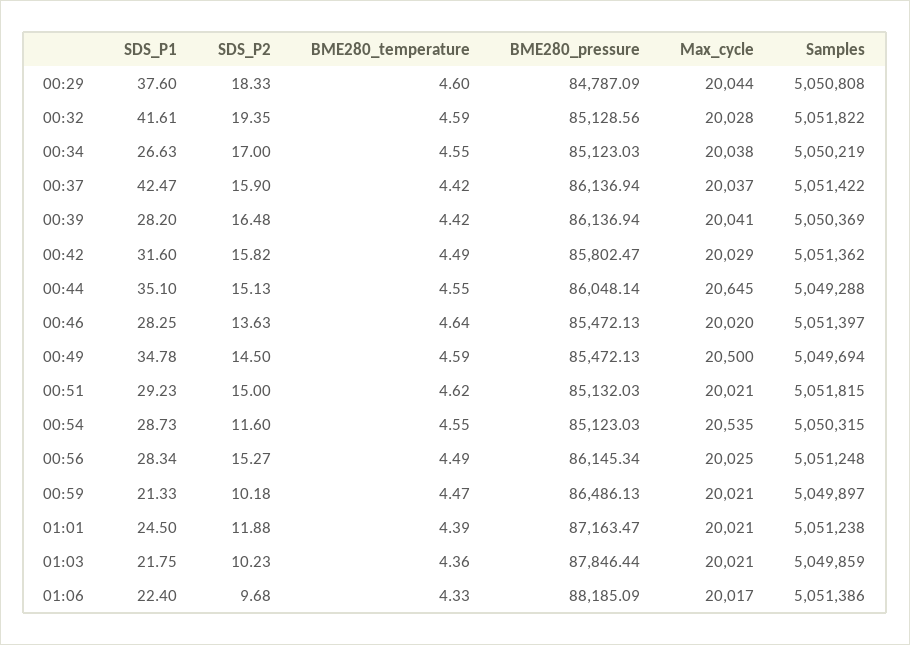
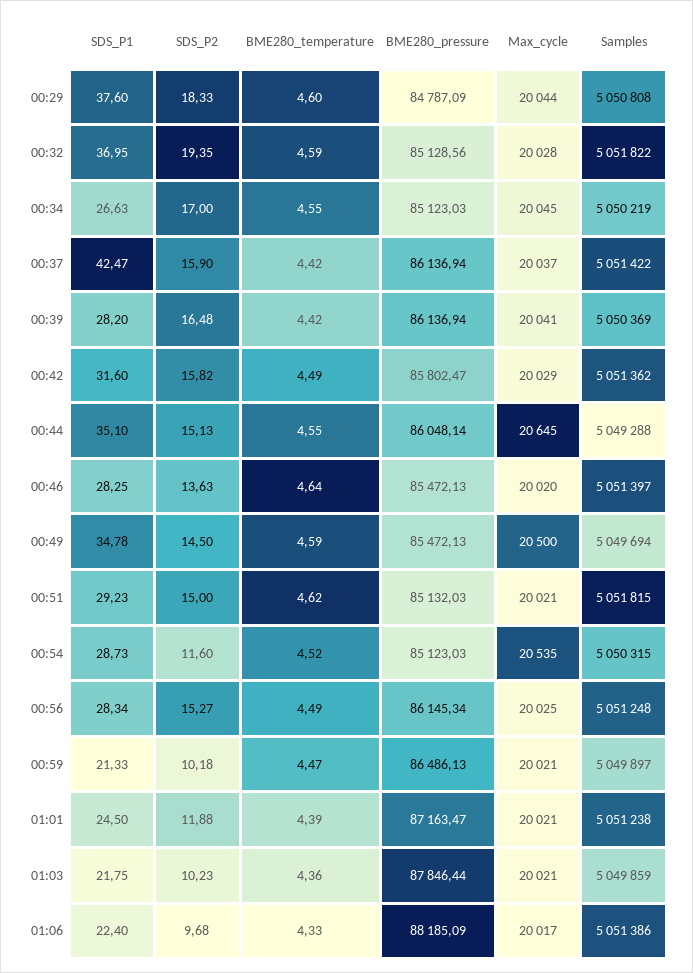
  {
    "SDS_P1": {
      "00:29": 37.6,
-     "00:32": 41.61,
+     "00:32": 36.95,
      "00:34": 26.63,
      "00:37": 42.47,
      "00:39": 28.2,
      "00:42": 31.6,
      "00:44": 35.1,
      "00:46": 28.25,
      "00:49": 34.78,
      "00:51": 29.23,
      "00:54": 28.73,
      "00:56": 28.34,
      "00:59": 21.33,
      "01:01": 24.5,
      "01:03": 21.75,
      "01:06": 22.4
    },
    "SDS_P2": {
      "00:29": 18.33,
      "00:32": 19.35,
      "00:34": 17,
      "00:37": 15.9,
      "00:39": 16.48,
      "00:42": 15.82,
      "00:44": 15.13,
      "00:46": 13.63,
      "00:49": 14.5,
      "00:51": 15,
      "00:54": 11.6,
      "00:56": 15.27,
      "00:59": 10.18,
      "01:01": 11.88,
      "01:03": 10.23,
      "01:06": 9.68
    },
    "BME280_temperature": {
      "00:29": 4.6,
      "00:32": 4.59,
      "00:34": 4.55,
      "00:37": 4.42,
      "00:39": 4.42,
      "00:42": 4.49,
      "00:44": 4.55,
      "00:46": 4.64,
      "00:49": 4.59,
      "00:51": 4.62,
-     "00:54": 4.55,
+     "00:54": 4.52,
      "00:56": 4.49,
      "00:59": 4.47,
      "01:01": 4.39,
      "01:03": 4.36,
      "01:06": 4.33
    },
    "BME280_pressure": {
      "00:29": 84787.09,
      "00:32": 85128.56,
      "00:34": 85123.03,
      "00:37": 86136.94,
      "00:39": 86136.94,
      "00:42": 85802.47,
      "00:44": 86048.14,
      "00:46": 85472.13,
      "00:49": 85472.13,
      "00:51": 85132.03,
      "00:54": 85123.03,
      "00:56": 86145.34,
      "00:59": 86486.13,
      "01:01": 87163.47,
      "01:03": 87846.44,
      "01:06": 88185.09
    },
    "Max_cycle": {
      "00:29": 20044,
      "00:32": 20028,
-     "00:34": 20038,
+     "00:34": 20045,
      "00:37": 20037,
      "00:39": 20041,
      "00:42": 20029,
      "00:44": 20645,
      "00:46": 20020,
      "00:49": 20500,
      "00:51": 20021,
      "00:54": 20535,
      "00:56": 20025,
      "00:59": 20021,
      "01:01": 20021,
      "01:03": 20021,
      "01:06": 20017
    },
    "Samples": {
      "00:29": 5050808,
      "00:32": 5051822,
      "00:34": 5050219,
      "00:37": 5051422,
      "00:39": 5050369,
      "00:42": 5051362,
      "00:44": 5049288,
      "00:46": 5051397,
      "00:49": 5049694,
      "00:51": 5051815,
      "00:54": 5050315,
      "00:56": 5051248,
      "00:59": 5049897,
      "01:01": 5051238,
      "01:03": 5049859,
      "01:06": 5051386
    }
  }

